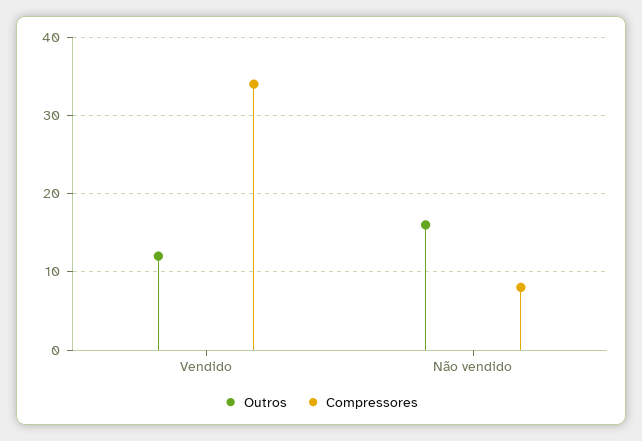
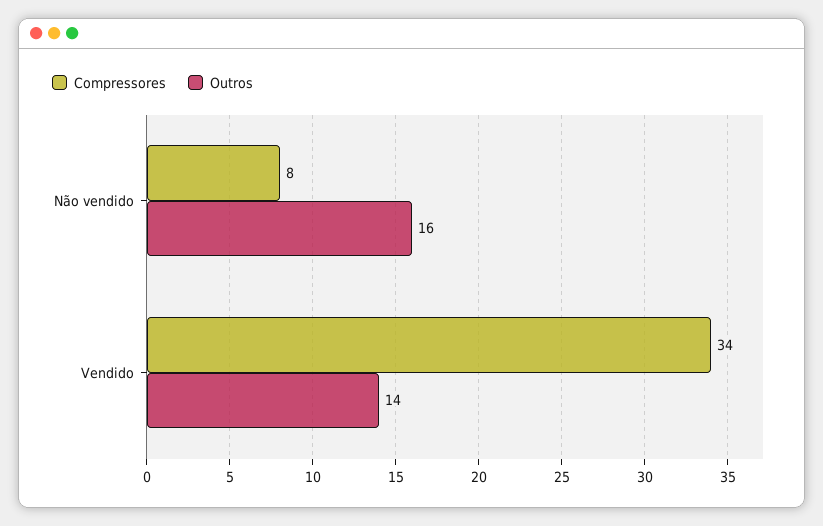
  {
    "Outros": {
-     "Vendido": 12,
+     "Vendido": 14,
      "Não vendido": 16
    },
    "Compressores": {
      "Vendido": 34,
      "Não vendido": 8
    }
  }

